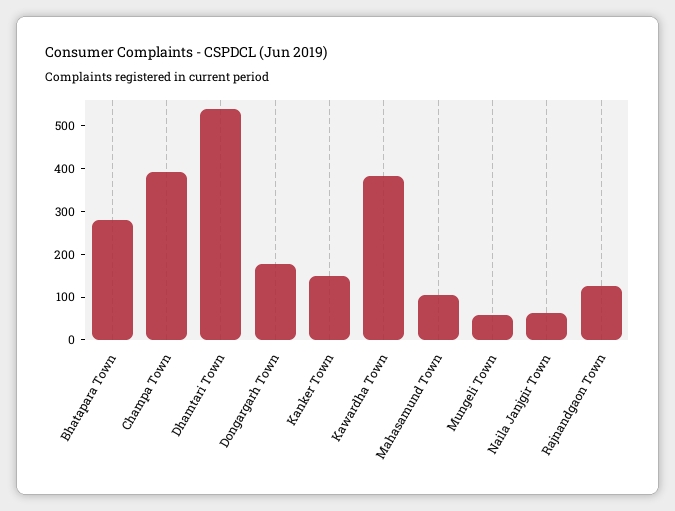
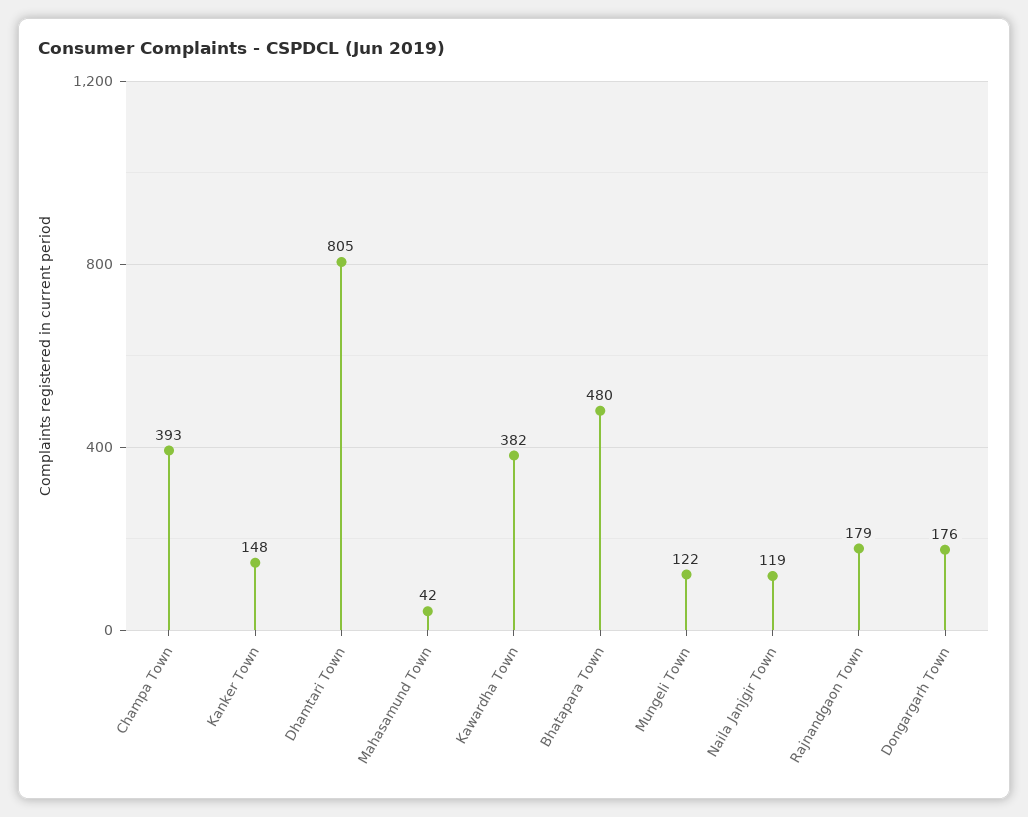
  {
-   "Bhatapara Town": 280,
+   "Bhatapara Town": 480,
    "Champa Town": 393,
-   "Dhamtari Town": 540,
+   "Dhamtari Town": 805,
    "Dongargarh Town": 176,
    "Kanker Town": 148,
    "Kawardha Town": 382,
-   "Mahasamund Town": 100,
+   "Mahasamund Town": 42,
-   "Mungeli Town": 60,
+   "Mungeli Town": 122,
-   "Naila Janjgir Town": 60,
+   "Naila Janjgir Town": 119,
-   "Rajnandgaon Town": 120
+   "Rajnandgaon Town": 179
  }

